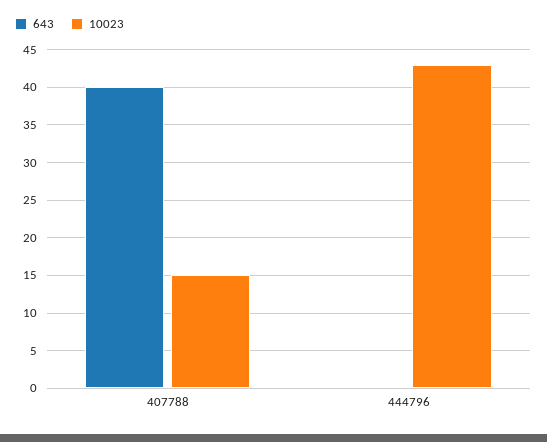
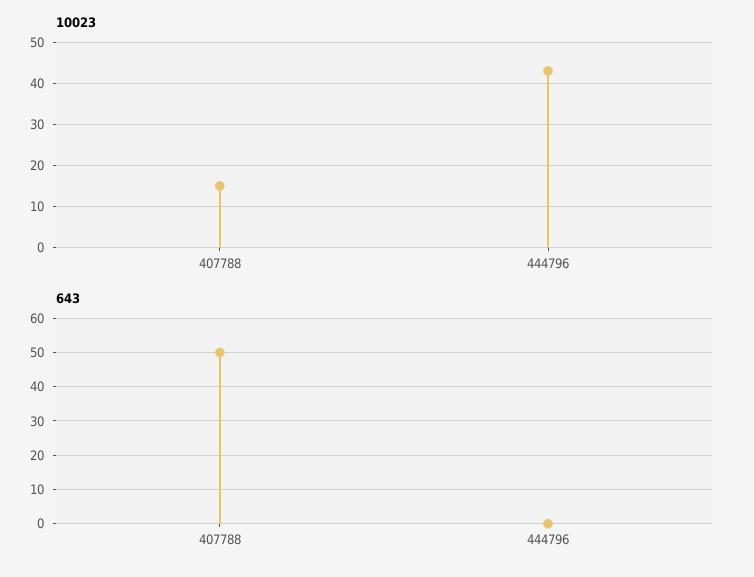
  {
    "643": {
-     "407788": 40,
+     "407788": 50,
      "444796": 0
    },
    "10023": {
      "407788": 15,
      "444796": 43
    }
  }

